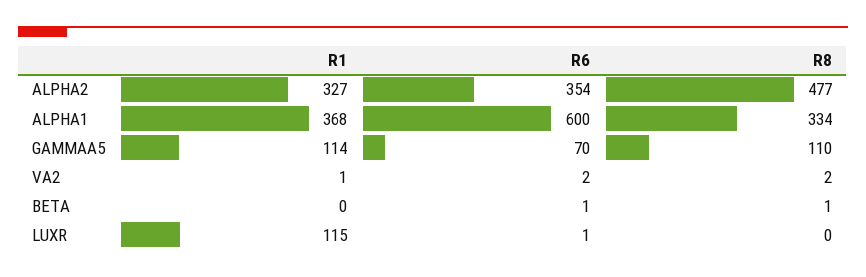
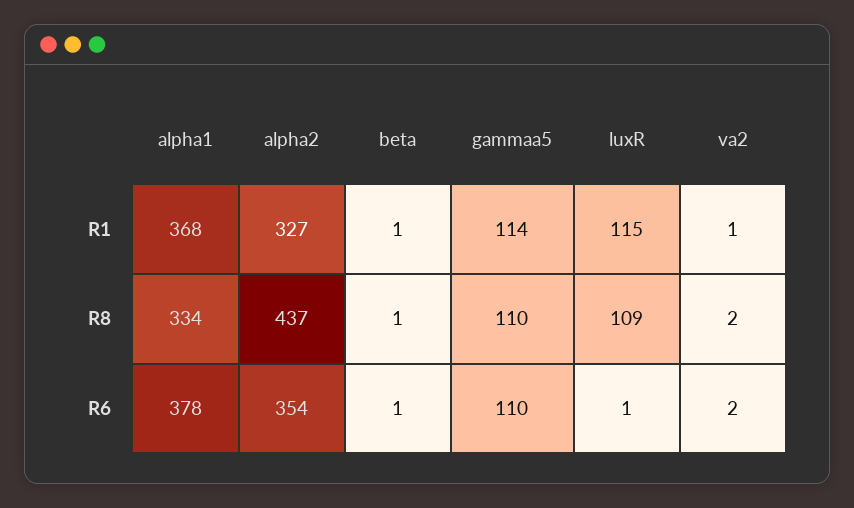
  {
    "R1": {
      "ALPHA2": 327,
      "ALPHA1": 368,
      "GAMMAA5": 114,
      "VA2": 1,
-     "BETA": 0,
+     "BETA": 1,
      "LUXR": 115
    },
    "R6": {
      "ALPHA2": 354,
-     "ALPHA1": 600,
+     "ALPHA1": 378,
-     "GAMMAA5": 70,
+     "GAMMAA5": 110,
      "VA2": 2,
      "BETA": 1,
      "LUXR": 1
    },
    "R8": {
-     "ALPHA2": 477,
+     "ALPHA2": 437,
      "ALPHA1": 334,
      "GAMMAA5": 110,
      "VA2": 2,
      "BETA": 1,
-     "LUXR": 0
+     "LUXR": 109
    }
  }

